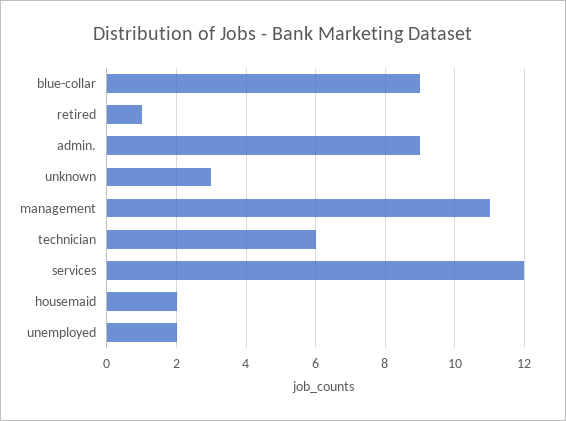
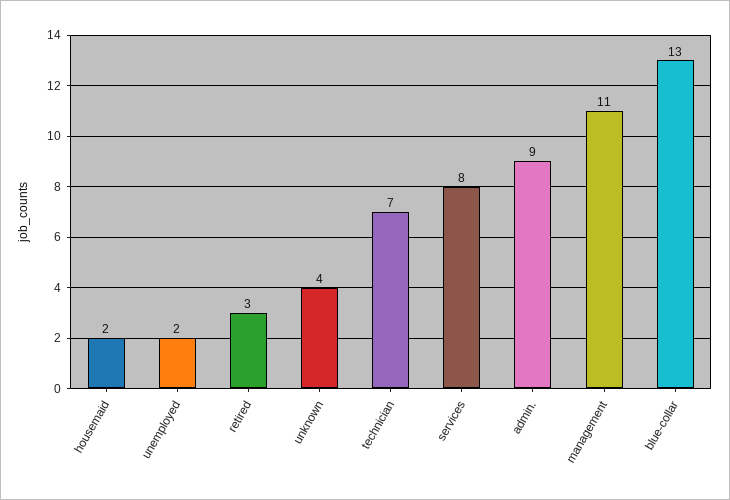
  {
-   "blue-collar": 9,
+   "blue-collar": 13,
-   "retired": 1,
+   "retired": 3,
    "admin.": 9,
-   "unknown": 3,
+   "unknown": 4,
    "management": 11,
-   "technician": 6,
+   "technician": 7,
-   "services": 12,
+   "services": 8,
    "housemaid": 2,
    "unemployed": 2
  }

